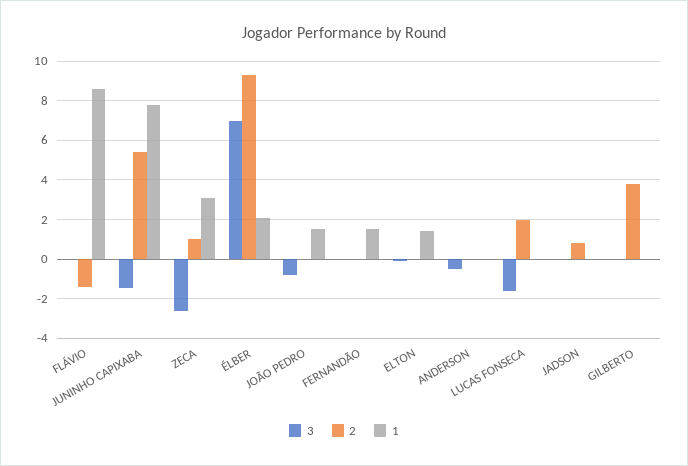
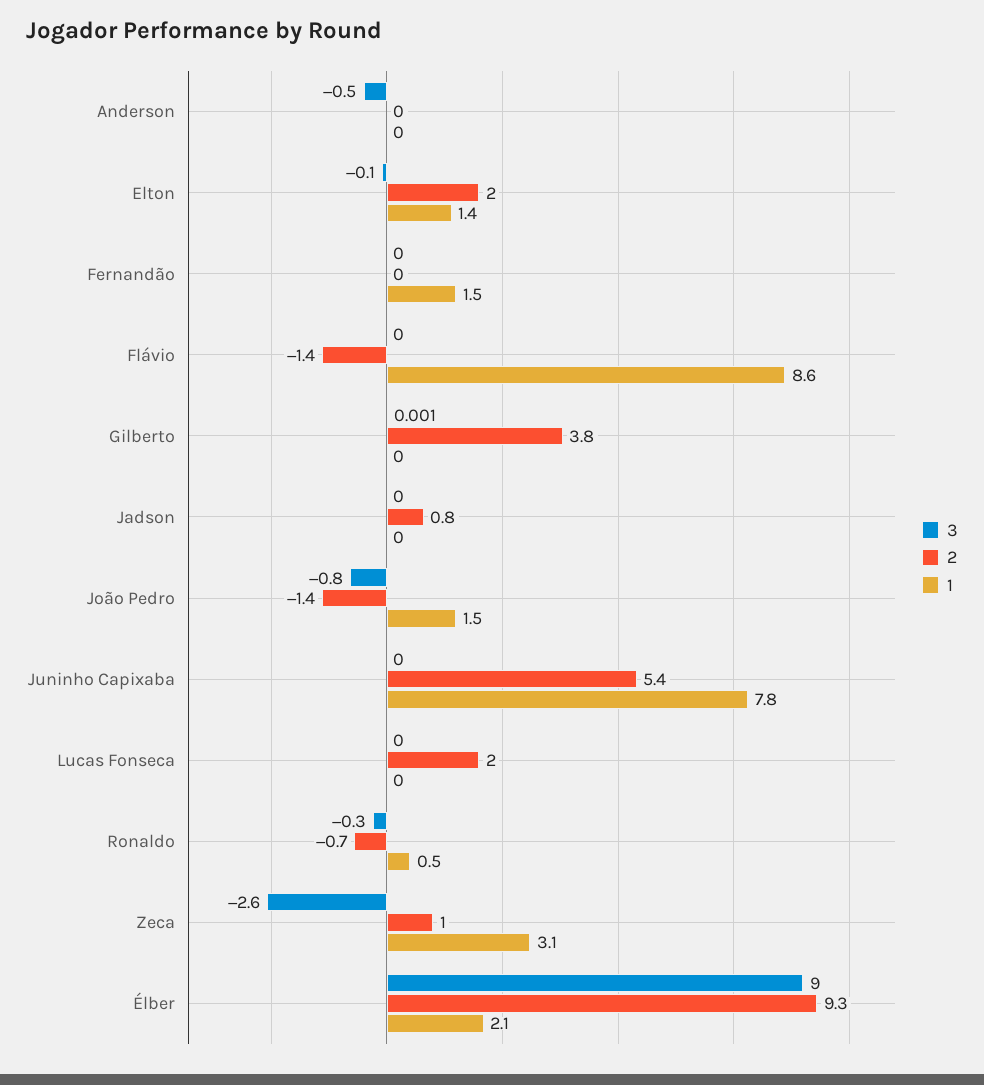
  {
    "3": {
      "FLÁVIO": 0,
-     "JUNINHO CAPIXABA": -1.5,
+     "JUNINHO CAPIXABA": 0,
      "ZECA": -2.6,
-     "ÉLBER": 7,
+     "ÉLBER": 9,
      "JOÃO PEDRO": -0.8,
      "FERNANDÃO": 0,
      "ELTON": -0.1,
      "ANDERSON": -0.5,
-     "LUCAS FONSECA": -1.5,
+     "LUCAS FONSECA": 0,
      "JADSON": 0,
-     "GILBERTO": 0.001
+     "GILBERTO": 0.001,
+     "Ronaldo": -0.3
    },
    "2": {
      "FLÁVIO": -1.4,
      "JUNINHO CAPIXABA": 5.4,
      "ZECA": 1,
      "ÉLBER": 9.3,
-     "JOÃO PEDRO": 0,
+     "JOÃO PEDRO": -1.4,
      "FERNANDÃO": 0,
-     "ELTON": 0,
+     "ELTON": 2,
      "ANDERSON": 0,
      "LUCAS FONSECA": 2,
      "JADSON": 0.8,
-     "GILBERTO": 3.8
+     "GILBERTO": 3.8,
+     "Ronaldo": -0.7
    },
    "1": {
      "FLÁVIO": 8.6,
      "JUNINHO CAPIXABA": 7.8,
      "ZECA": 3.1,
      "ÉLBER": 2.1,
      "JOÃO PEDRO": 1.5,
      "FERNANDÃO": 1.5,
      "ELTON": 1.4,
      "ANDERSON": 0,
      "LUCAS FONSECA": 0,
      "JADSON": 0,
-     "GILBERTO": 0
+     "GILBERTO": 0,
+     "Ronaldo": 0.5
    }
  }

